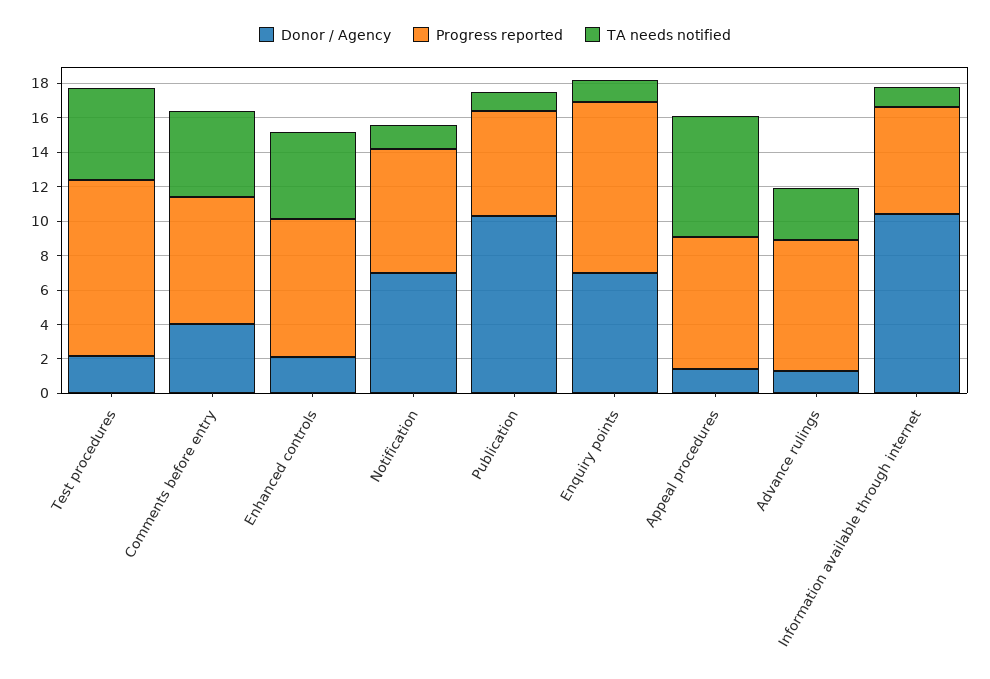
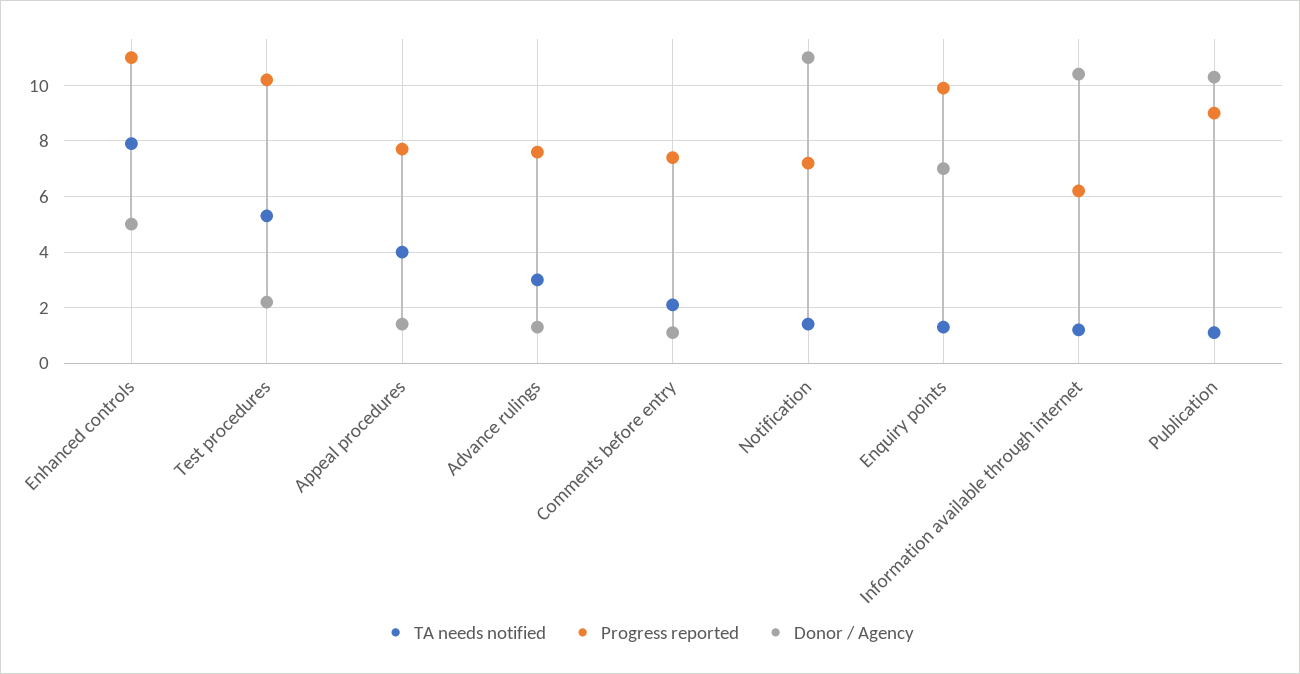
  {
    "Donor / Agency": {
      "Test procedures": 2,
-     "Comments before entry": 4,
+     "Comments before entry": 1,
-     "Enhanced controls": 2,
+     "Enhanced controls": 5,
-     "Notification": 7,
+     "Notification": 11,
      "Publication": 10.5,
      "Enquiry points": 7,
      "Appeal procedures": 1.5,
      "Advance rulings": 1.5,
      "Information available through internet": 10.5
    },
    "Progress reported": {
      "Test procedures": 10,
      "Comments before entry": 7.5,
-     "Enhanced controls": 8,
+     "Enhanced controls": 11,
      "Notification": 7,
-     "Publication": 6,
+     "Publication": 9,
      "Enquiry points": 10,
      "Appeal procedures": 7.5,
      "Advance rulings": 7.5,
      "Information available through internet": 6
    },
    "TA needs notified": {
      "Test procedures": 5.5,
-     "Comments before entry": 5,
+     "Comments before entry": 2,
-     "Enhanced controls": 5,
+     "Enhanced controls": 8,
      "Notification": 1.5,
      "Publication": 1,
      "Enquiry points": 1.5,
-     "Appeal procedures": 7,
+     "Appeal procedures": 4,
      "Advance rulings": 3,
      "Information available through internet": 1
    }
  }

